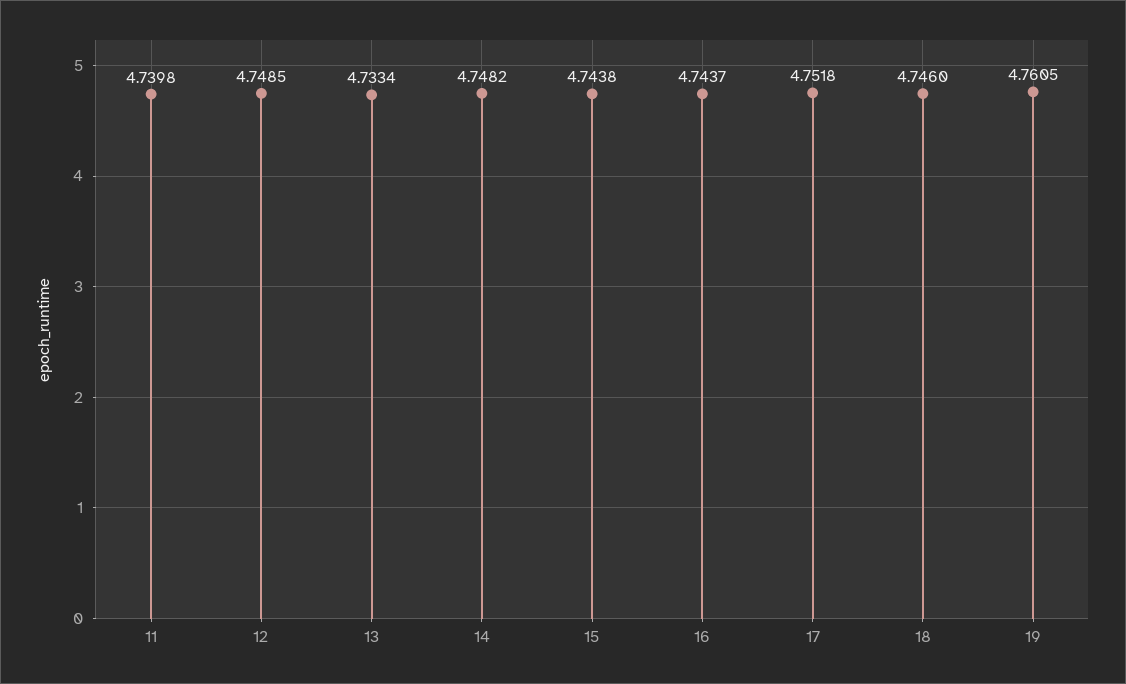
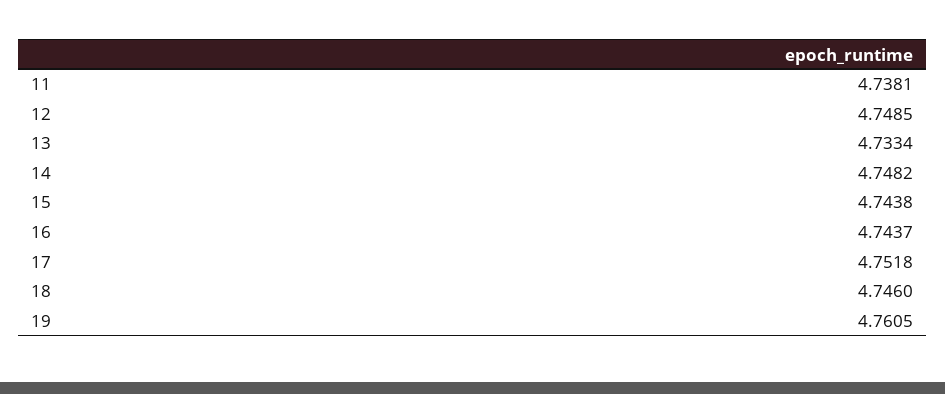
  {
-   "11": 4.7398,
+   "11": 4.7381,
    "12": 4.7485,
    "13": 4.7334,
    "14": 4.7482,
    "15": 4.7438,
    "16": 4.7437,
    "17": 4.7518,
    "18": 4.746,
    "19": 4.7605
  }

